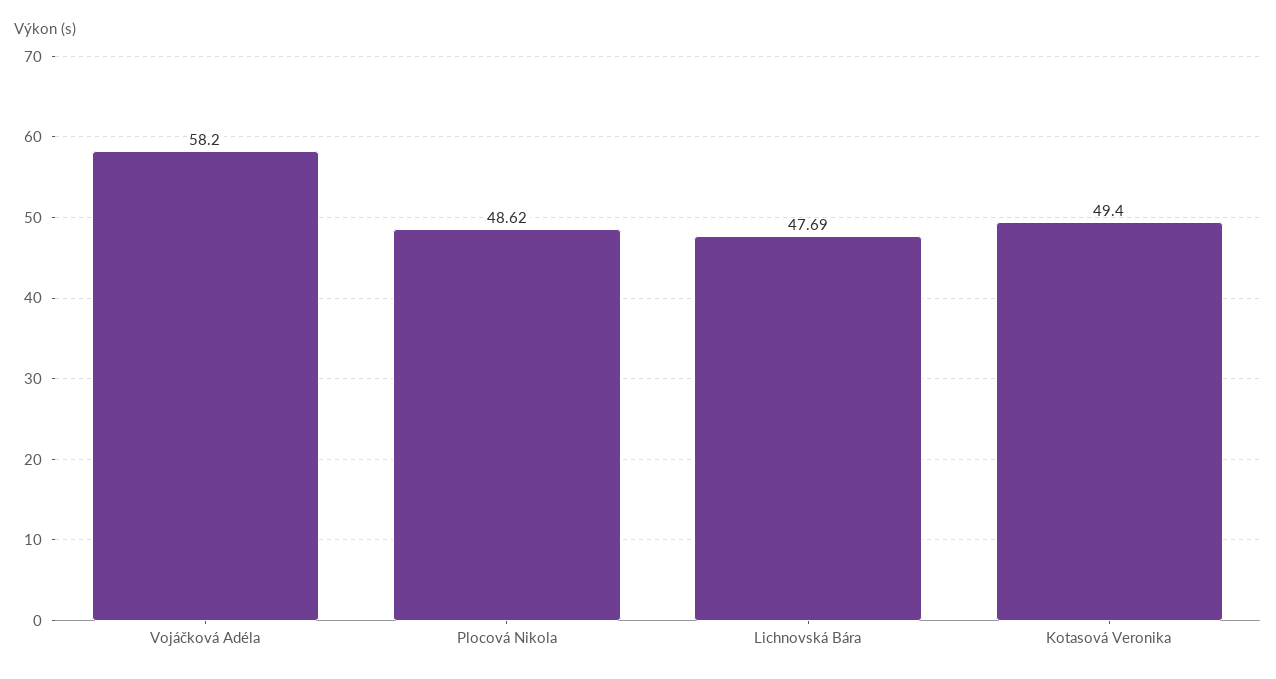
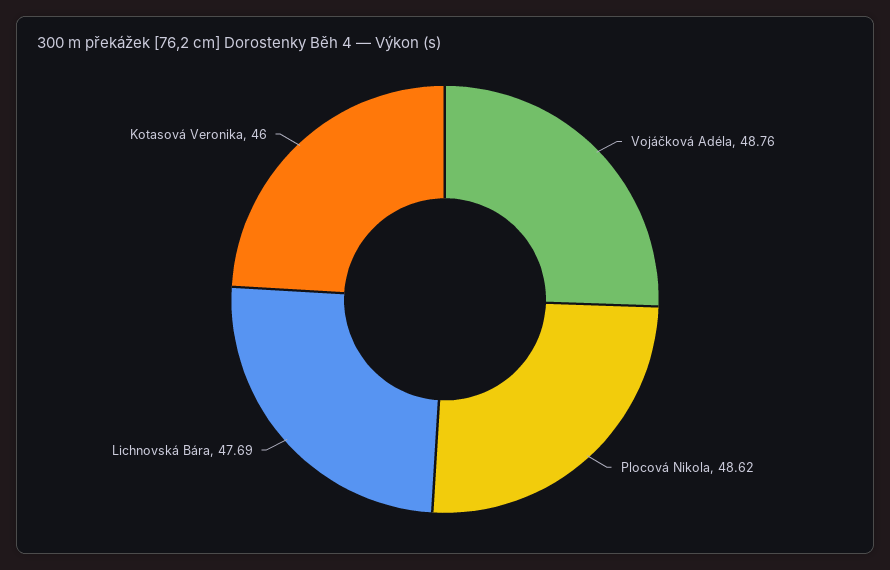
  {
-   "Vojáčková Adéla": 58.2,
+   "Vojáčková Adéla": 48.76,
    "Plocová Nikola": 48.62,
    "Lichnovská Bára": 47.69,
-   "Kotasová Veronika": 49.4
+   "Kotasová Veronika": 46
  }

